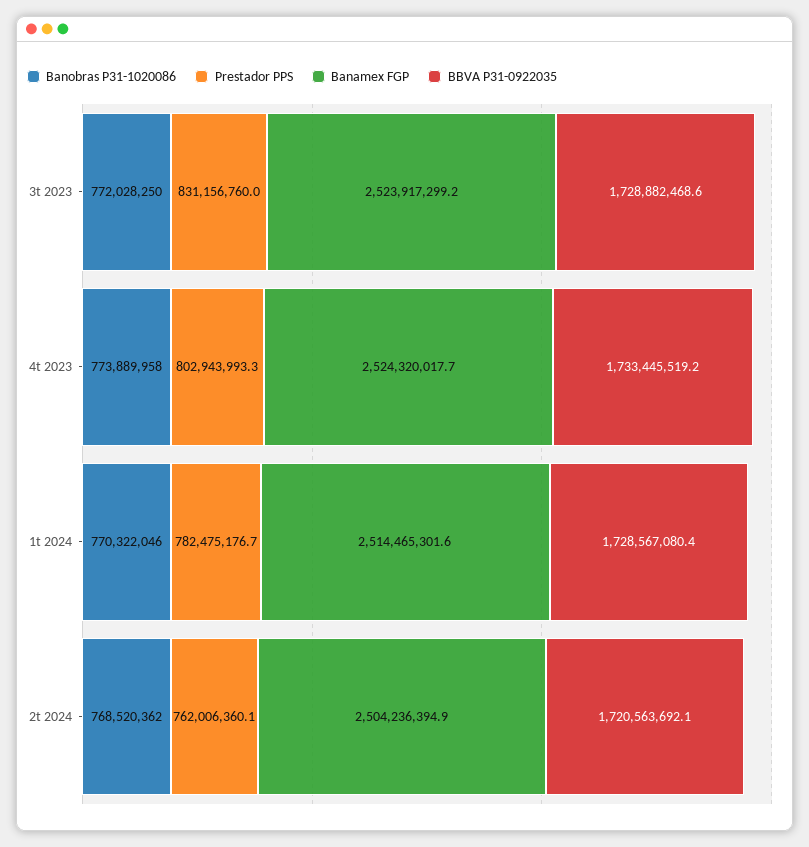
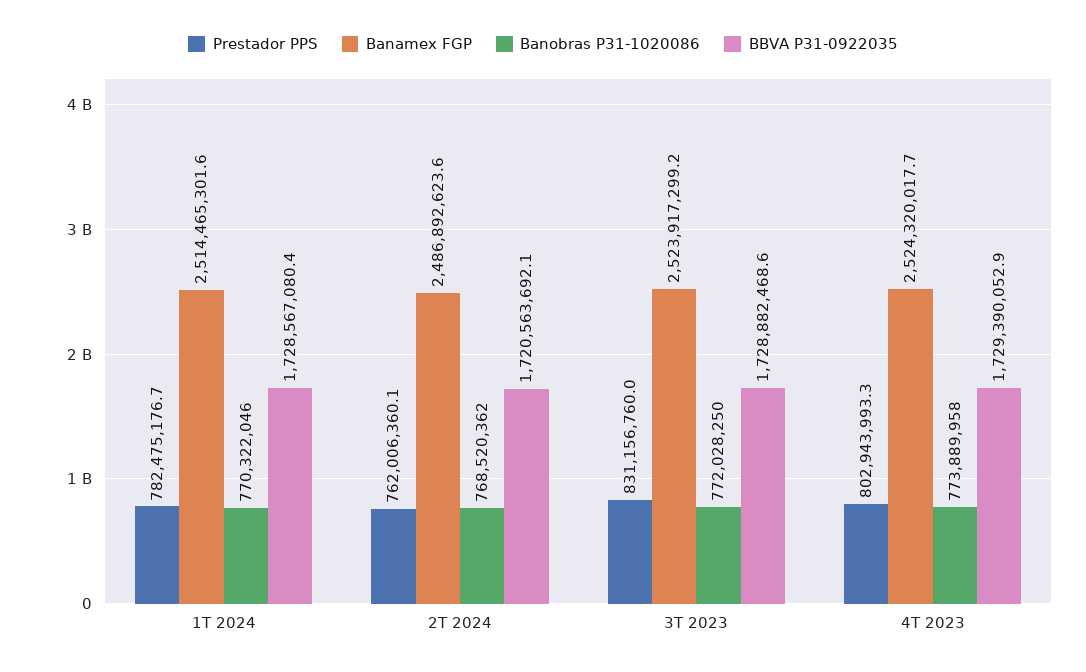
  {
    "Banobras P31-1020086": {
      "3t 2023": 772028250,
      "4t 2023": 773889958,
      "1t 2024": 770322046,
      "2t 2024": 768520362
    },
    "Prestador PPS": {
      "3t 2023": 831156760,
      "4t 2023": 802943993.3,
      "1t 2024": 782475176.7,
      "2t 2024": 762006360.1
    },
    "Banamex FGP": {
      "3t 2023": 2523917299.2,
      "4t 2023": 2524320017.7,
      "1t 2024": 2514465301.6,
-     "2t 2024": 2504236394.9
+     "2t 2024": 2486892623.6
    },
    "BBVA P31-0922035": {
      "3t 2023": 1728882468.6,
-     "4t 2023": 1733445519.2,
+     "4t 2023": 1729390052.9,
      "1t 2024": 1728567080.4,
      "2t 2024": 1720563692.1
    }
  }

